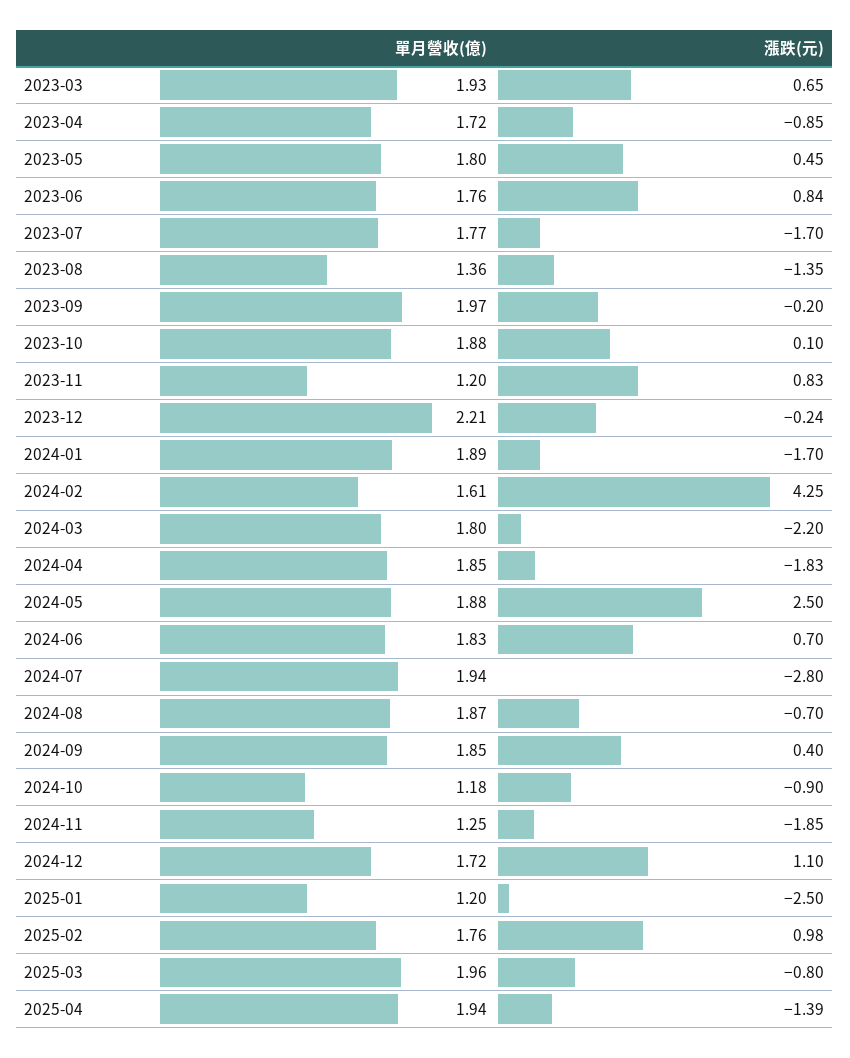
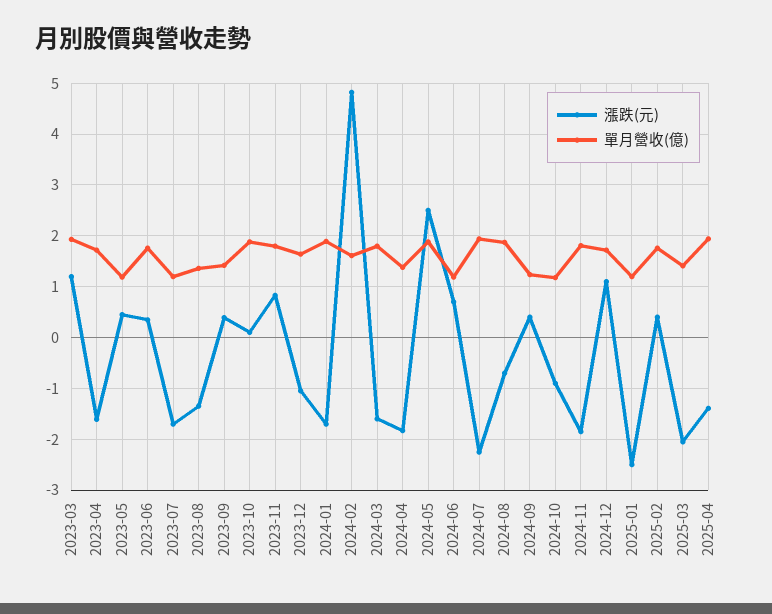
  {
    "單月營收(億)": {
      "2023-03": 1.93,
      "2023-04": 1.72,
-     "2023-05": 1.8,
+     "2023-05": 1.2,
      "2023-06": 1.76,
-     "2023-07": 1.77,
+     "2023-07": 1.2,
      "2023-08": 1.36,
-     "2023-09": 1.97,
+     "2023-09": 1.4,
      "2023-10": 1.88,
-     "2023-11": 1.2,
+     "2023-11": 1.8,
-     "2023-12": 2.21,
+     "2023-12": 1.6,
      "2024-01": 1.89,
      "2024-02": 1.61,
      "2024-03": 1.8,
-     "2024-04": 1.85,
+     "2024-04": 1.4,
      "2024-05": 1.88,
-     "2024-06": 1.83,
+     "2024-06": 1.2,
      "2024-07": 1.94,
      "2024-08": 1.87,
-     "2024-09": 1.85,
+     "2024-09": 1.2,
      "2024-10": 1.18,
-     "2024-11": 1.25,
+     "2024-11": 1.8,
      "2024-12": 1.72,
      "2025-01": 1.2,
      "2025-02": 1.76,
-     "2025-03": 1.96,
+     "2025-03": 1.4,
      "2025-04": 1.94
    },
    "漲跌(元)": {
-     "2023-03": 0.65,
+     "2023-03": 1.2,
-     "2023-04": -0.85,
+     "2023-04": -1.6,
      "2023-05": 0.45,
-     "2023-06": 0.84,
+     "2023-06": 0.4,
      "2023-07": -1.7,
      "2023-08": -1.35,
-     "2023-09": -0.2,
+     "2023-09": 0.4,
      "2023-10": 0.1,
      "2023-11": 0.83,
-     "2023-12": -0.24,
+     "2023-12": -1,
      "2024-01": -1.7,
-     "2024-02": 4.25,
+     "2024-02": 4.8,
-     "2024-03": -2.2,
+     "2024-03": -1.6,
      "2024-04": -1.83,
      "2024-05": 2.5,
      "2024-06": 0.7,
-     "2024-07": -2.8,
+     "2024-07": -2.2,
      "2024-08": -0.7,
      "2024-09": 0.4,
      "2024-10": -0.9,
      "2024-11": -1.85,
      "2024-12": 1.1,
      "2025-01": -2.5,
-     "2025-02": 0.98,
+     "2025-02": 0.4,
-     "2025-03": -0.8,
+     "2025-03": -2,
      "2025-04": -1.39
    }
  }

